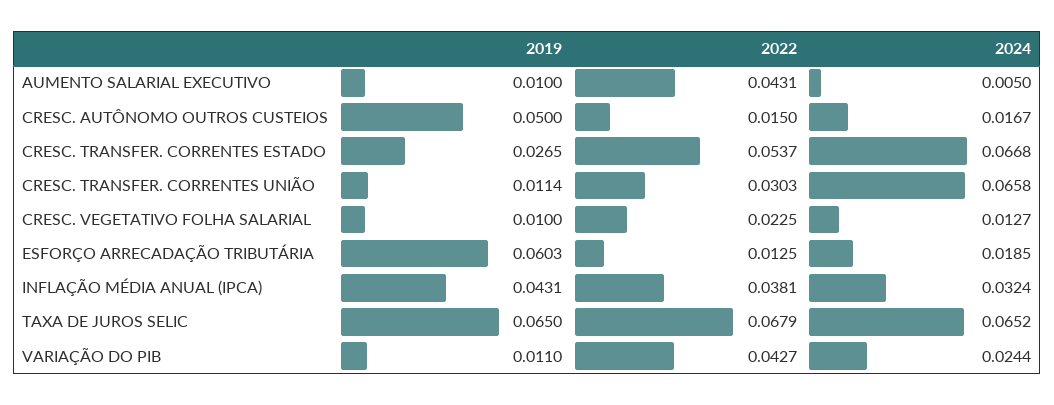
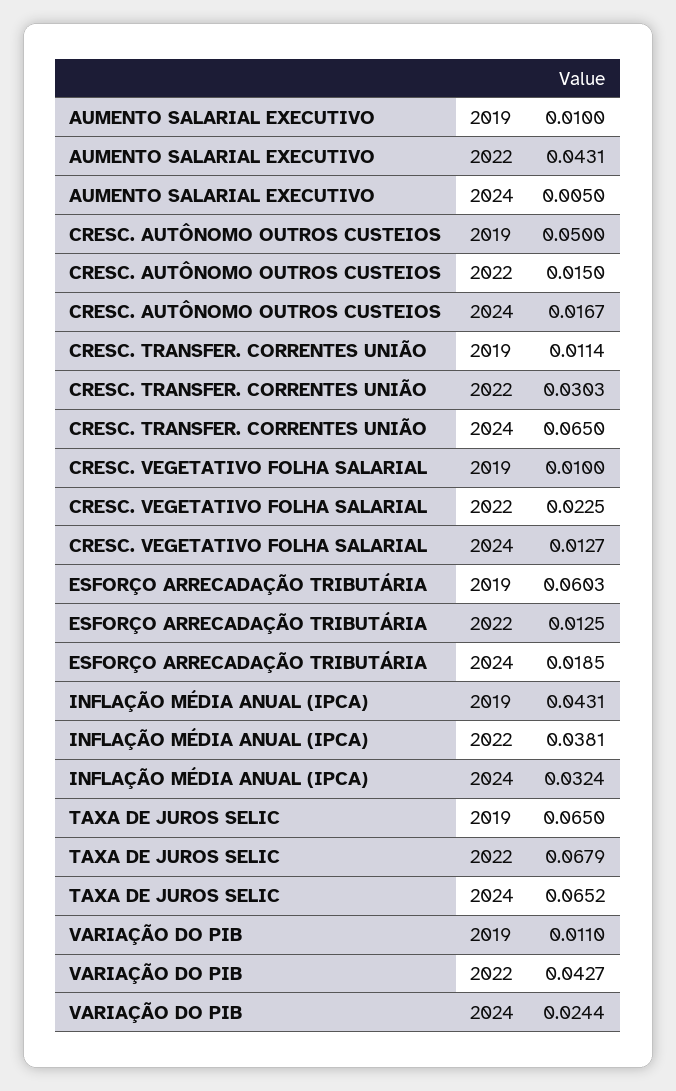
  {
    "2019": {
      "AUMENTO SALARIAL EXECUTIVO": 0.01,
      "CRESC. AUTÔNOMO OUTROS CUSTEIOS": 0.05,
-     "CRESC. TRANSFER. CORRENTES ESTADO": 0.0265,
      "CRESC. TRANSFER. CORRENTES UNIÃO": 0.0114,
      "CRESC. VEGETATIVO FOLHA SALARIAL": 0.01,
      "ESFORÇO ARRECADAÇÃO TRIBUTÁRIA": 0.0603,
      "INFLAÇÃO MÉDIA ANUAL (IPCA)": 0.0431,
      "TAXA DE JUROS SELIC": 0.065,
      "VARIAÇÃO DO PIB": 0.011
    },
    "2022": {
      "AUMENTO SALARIAL EXECUTIVO": 0.0431,
      "CRESC. AUTÔNOMO OUTROS CUSTEIOS": 0.015,
-     "CRESC. TRANSFER. CORRENTES ESTADO": 0.0537,
      "CRESC. TRANSFER. CORRENTES UNIÃO": 0.0303,
      "CRESC. VEGETATIVO FOLHA SALARIAL": 0.0225,
      "ESFORÇO ARRECADAÇÃO TRIBUTÁRIA": 0.0125,
      "INFLAÇÃO MÉDIA ANUAL (IPCA)": 0.0381,
      "TAXA DE JUROS SELIC": 0.0679,
      "VARIAÇÃO DO PIB": 0.0427
    },
    "2024": {
      "AUMENTO SALARIAL EXECUTIVO": 0.005,
      "CRESC. AUTÔNOMO OUTROS CUSTEIOS": 0.0167,
-     "CRESC. TRANSFER. CORRENTES ESTADO": 0.0668,
-     "CRESC. TRANSFER. CORRENTES UNIÃO": 0.0658,
+     "CRESC. TRANSFER. CORRENTES UNIÃO": 0.065,
      "CRESC. VEGETATIVO FOLHA SALARIAL": 0.0127,
      "ESFORÇO ARRECADAÇÃO TRIBUTÁRIA": 0.0185,
      "INFLAÇÃO MÉDIA ANUAL (IPCA)": 0.0324,
      "TAXA DE JUROS SELIC": 0.0652,
      "VARIAÇÃO DO PIB": 0.0244
    }
  }

